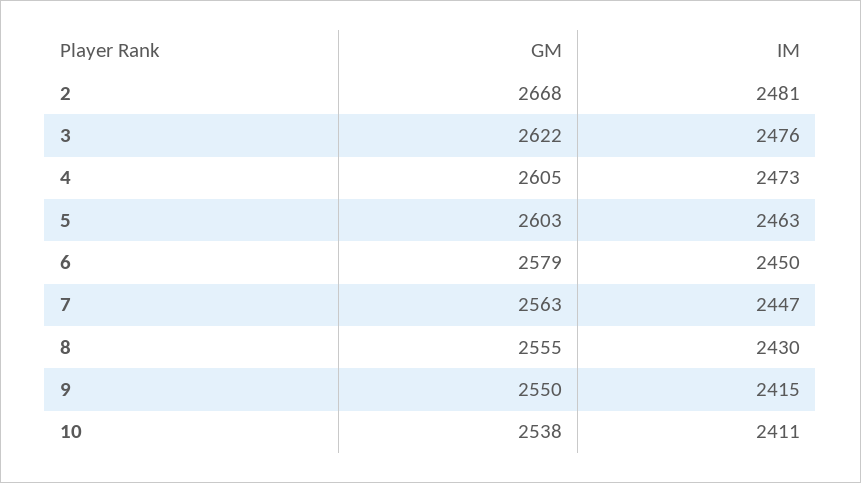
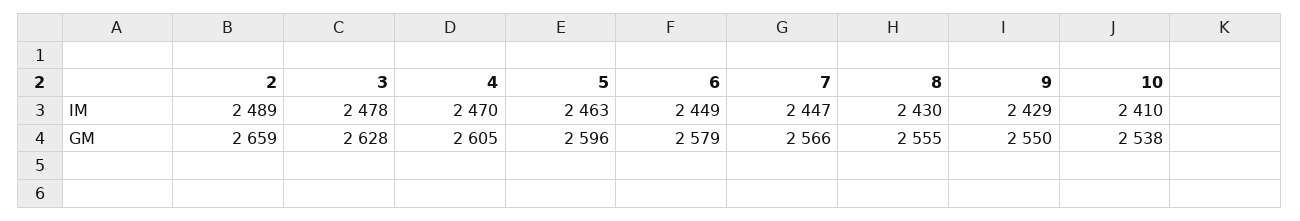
  {
    "GM": {
-     "2": 2668,
+     "2": 2659,
-     "3": 2622,
+     "3": 2628,
      "4": 2605,
-     "5": 2603,
+     "5": 2596,
      "6": 2579,
-     "7": 2563,
+     "7": 2566,
      "8": 2555,
      "9": 2550,
      "10": 2538
    },
    "IM": {
-     "2": 2481,
+     "2": 2489,
-     "3": 2476,
+     "3": 2478,
-     "4": 2473,
+     "4": 2470,
      "5": 2463,
-     "6": 2450,
+     "6": 2449,
      "7": 2447,
      "8": 2430,
-     "9": 2415,
+     "9": 2429,
-     "10": 2411
+     "10": 2410
    }
  }

